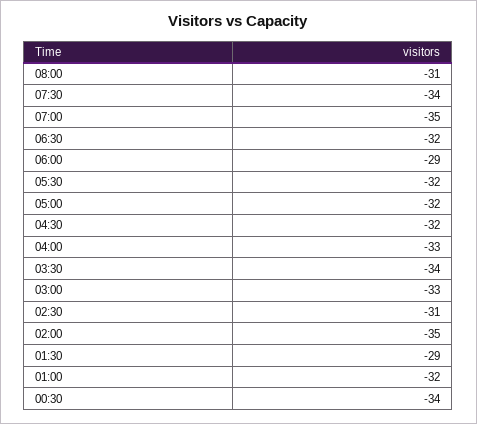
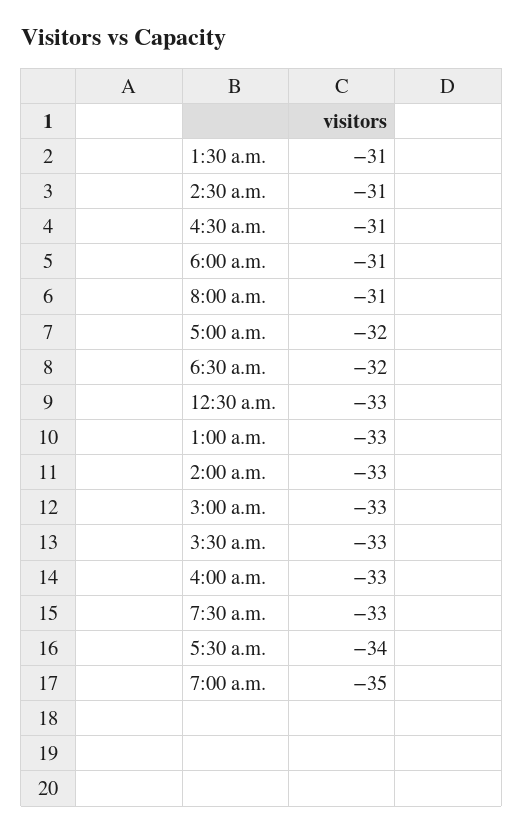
  {
    "08:00": -31,
-   "07:30": -34,
+   "07:30": -33,
    "07:00": -35,
    "06:30": -32,
-   "06:00": -29,
+   "06:00": -31,
-   "05:30": -32,
+   "05:30": -34,
    "05:00": -32,
-   "04:30": -32,
+   "04:30": -31,
    "04:00": -33,
-   "03:30": -34,
+   "03:30": -33,
    "03:00": -33,
    "02:30": -31,
-   "02:00": -35,
+   "02:00": -33,
-   "01:30": -29,
+   "01:30": -31,
-   "01:00": -32,
+   "01:00": -33,
-   "00:30": -34
+   "00:30": -33
  }

